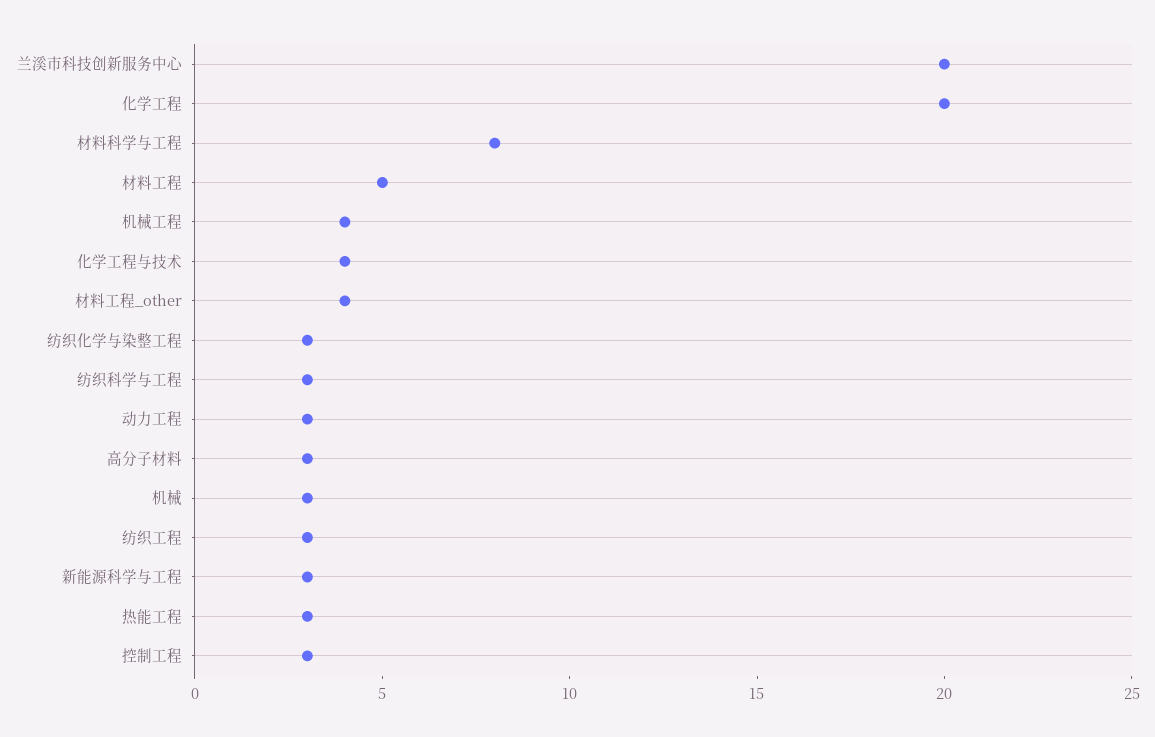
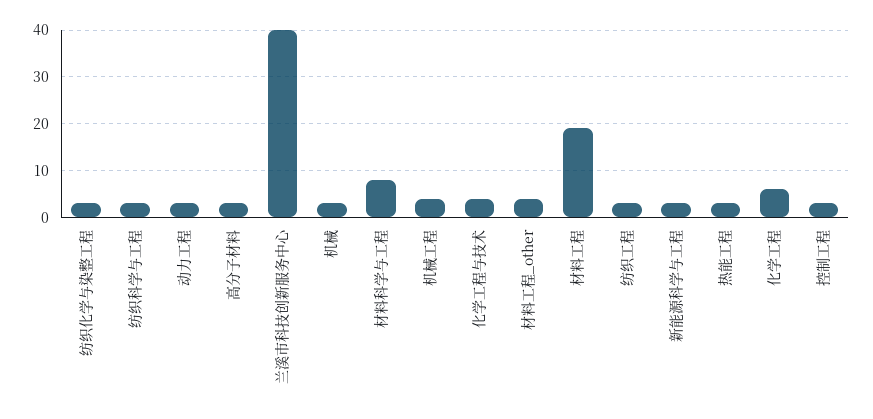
  {
-   "兰溪市科技创新服务中心": 20,
+   "兰溪市科技创新服务中心": 40,
-   "化学工程": 20,
+   "化学工程": 5,
    "材料科学与工程": 8,
-   "材料工程": 5,
+   "材料工程": 20,
    "机械工程": 4,
    "化学工程与技术": 4,
    "材料工程_other": 4,
    "纺织化学与染整工程": 3,
    "纺织科学与工程": 3,
    "动力工程": 3,
    "高分子材料": 3,
    "机械": 3,
    "纺织工程": 3,
    "新能源科学与工程": 3,
    "热能工程": 3,
    "控制工程": 3
  }

